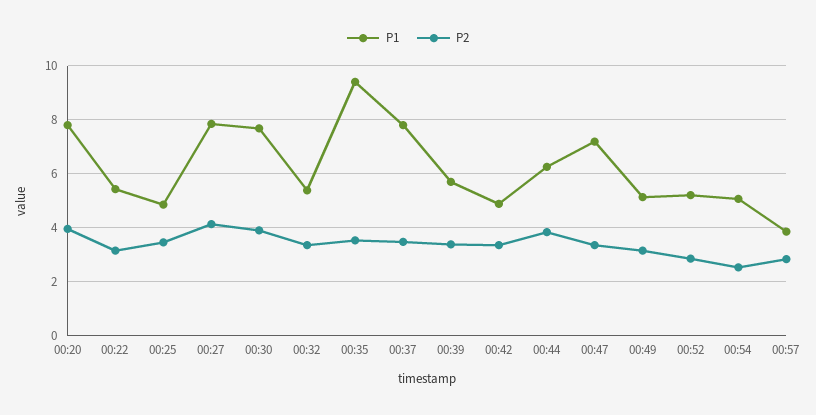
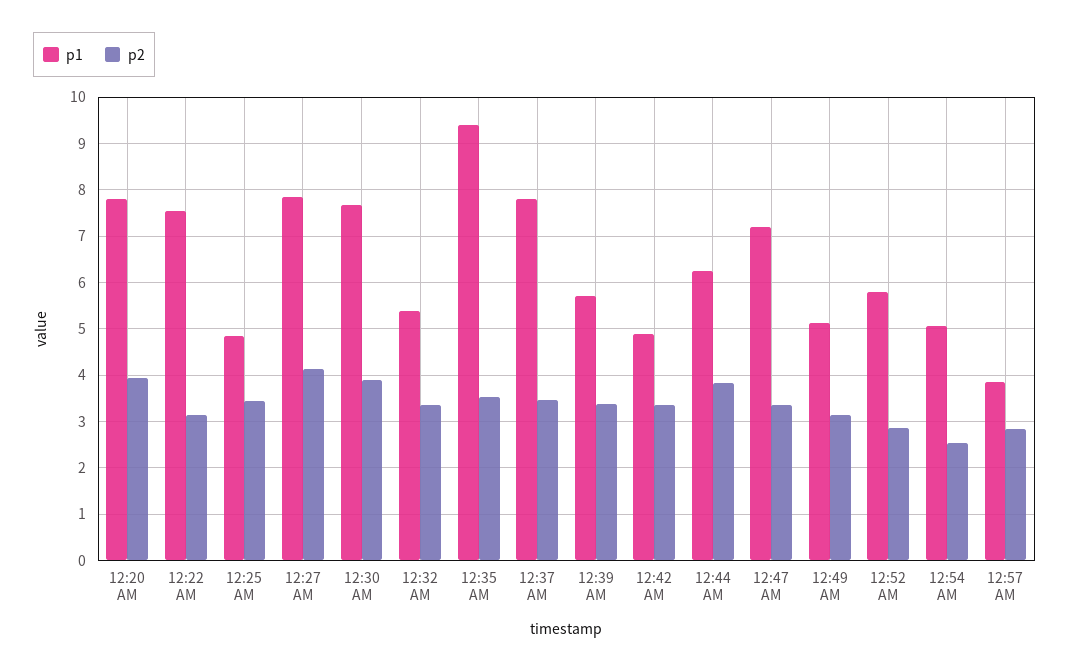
  {
    "P1": {
      "00:20": 7.8,
-     "00:22": 5.5,
+     "00:22": 7.6,
      "00:25": 4.8,
      "00:27": 7.8,
      "00:30": 7.6,
      "00:32": 5.4,
      "00:35": 9.4,
      "00:37": 7.8,
      "00:39": 5.8,
      "00:42": 4.8,
      "00:44": 6.2,
      "00:47": 7.2,
      "00:49": 5.2,
-     "00:52": 5.25,
+     "00:52": 5.8,
      "00:54": 5,
      "00:57": 3.8
    },
    "P2": {
      "00:20": 4,
      "00:22": 3.2,
      "00:25": 3.4,
      "00:27": 4.2,
      "00:30": 4,
      "00:32": 3.4,
      "00:35": 3.6,
      "00:37": 3.4,
      "00:39": 3.4,
      "00:42": 3.4,
      "00:44": 3.8,
      "00:47": 3.4,
      "00:49": 3.2,
      "00:52": 2.8,
      "00:54": 2.6,
      "00:57": 2.8
    }
  }

